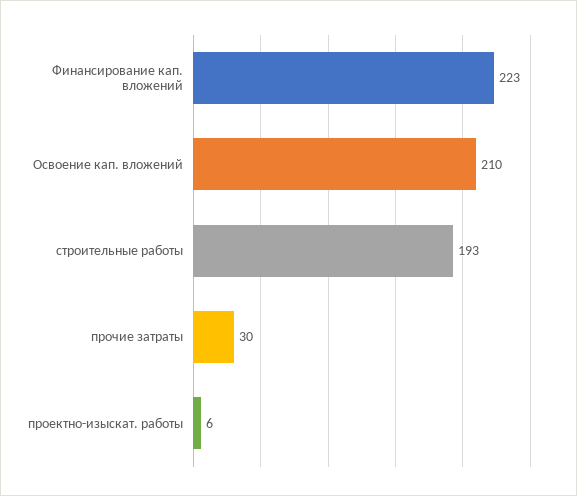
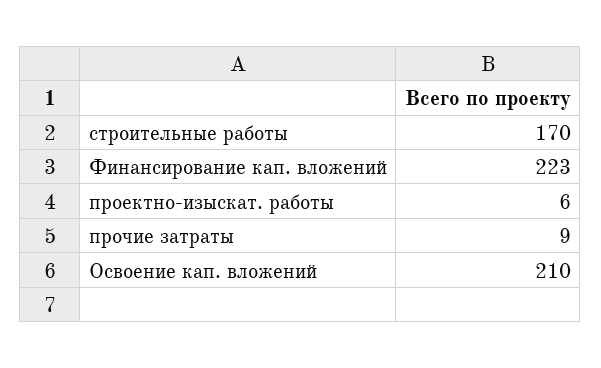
  {
    "Финансирование кап. вложений": 223,
    "Освоение кап. вложений": 210,
-   "строительные работы": 193,
+   "строительные работы": 170,
-   "прочие затраты": 30,
+   "прочие затраты": 9,
    "проектно-изыскат. работы": 6
  }

